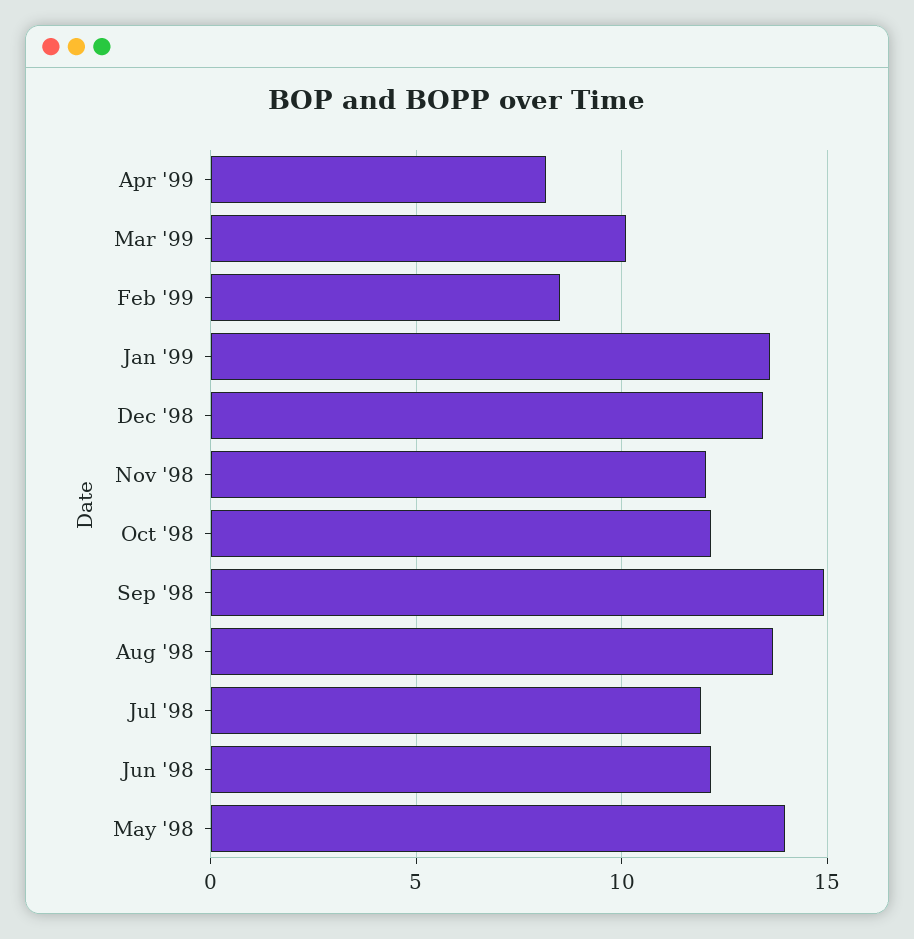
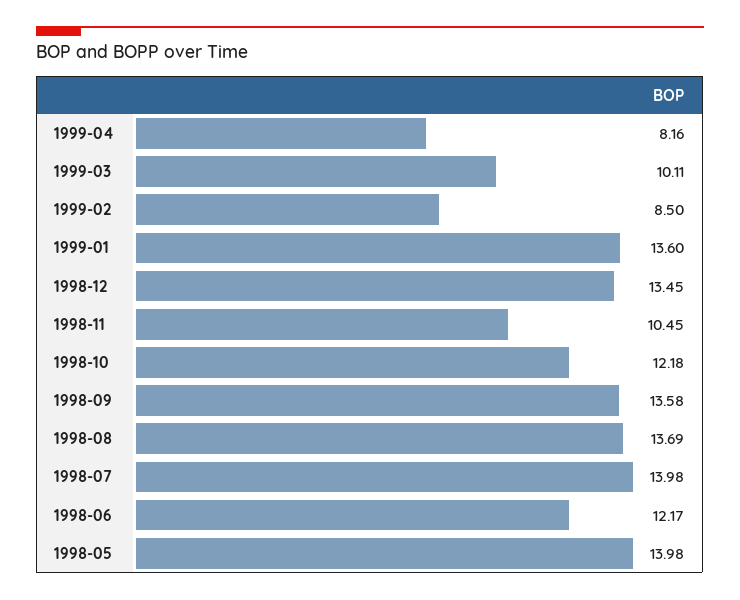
  {
    "Apr '99": 8.16,
    "Mar '99": 10.11,
    "Feb '99": 8.5,
    "Jan '99": 13.6,
    "Dec '98": 13.45,
-   "Nov '98": 12,
+   "Nov '98": 10.45,
    "Oct '98": 12.18,
-   "Sep '98": 15,
+   "Sep '98": 13.58,
    "Aug '98": 13.69,
-   "Jul '98": 12,
+   "Jul '98": 13.98,
    "Jun '98": 12.17,
    "May '98": 13.98
  }

